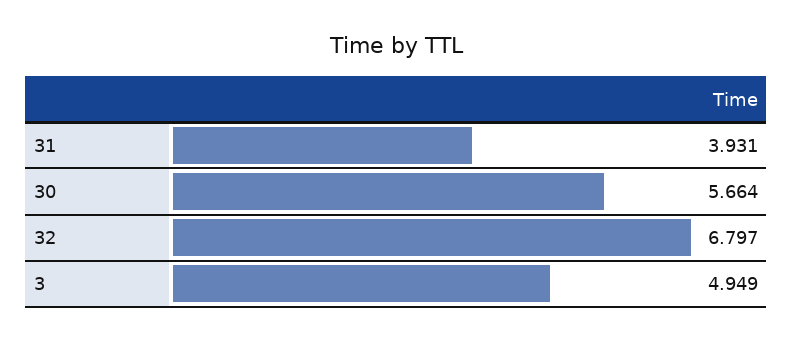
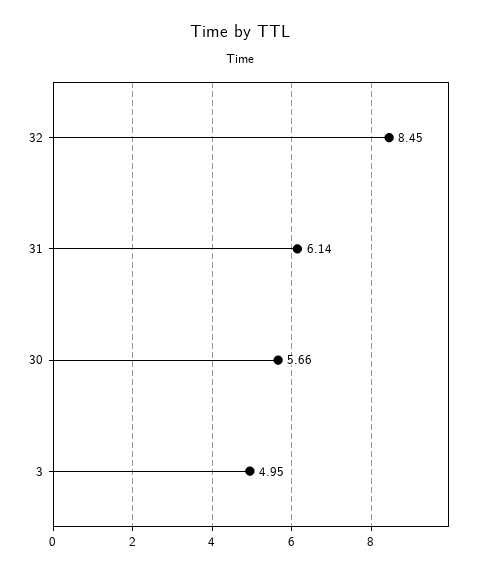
  {
-   "31": 3.931,
+   "31": 6.14,
    "30": 5.664,
-   "32": 6.797,
+   "32": 8.45,
    "3": 4.949
  }

